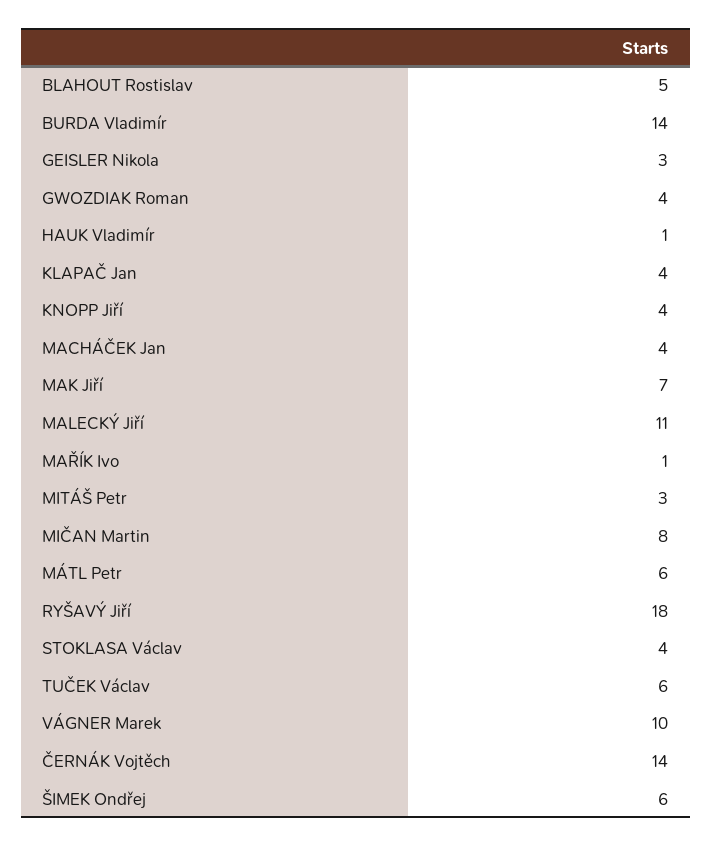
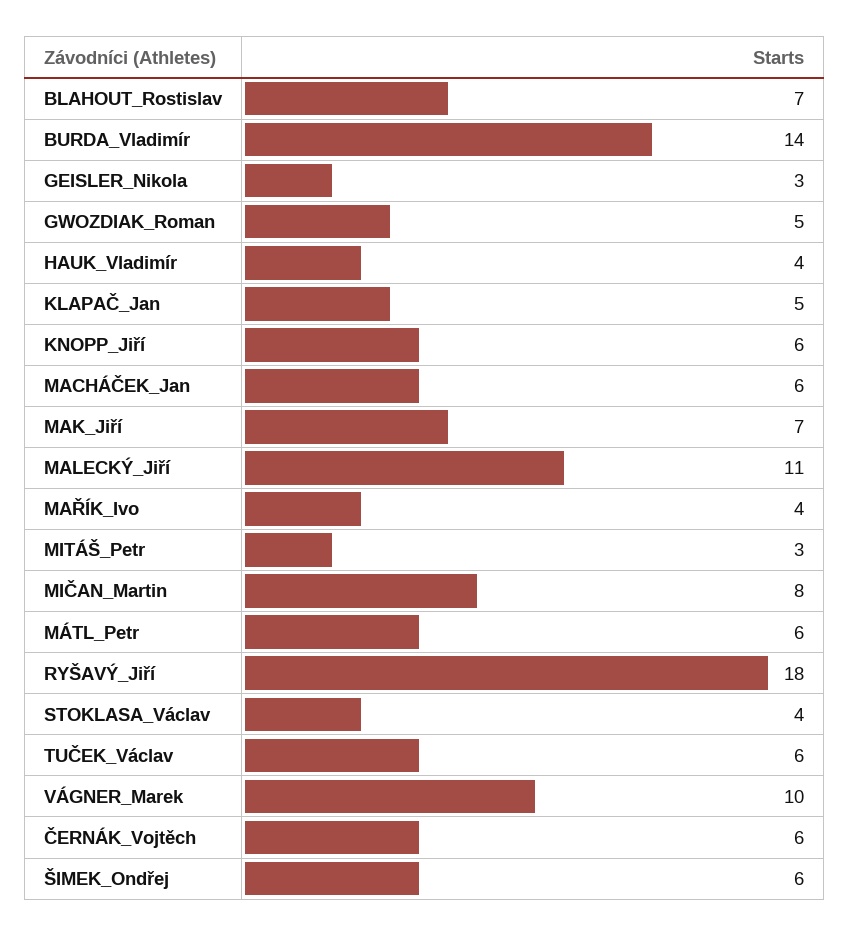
  {
-   "BLAHOUT Rostislav": 5,
+   "BLAHOUT Rostislav": 7,
    "BURDA Vladimír": 14,
    "GEISLER Nikola": 3,
-   "GWOZDIAK Roman": 4,
+   "GWOZDIAK Roman": 5,
-   "HAUK Vladimír": 1,
+   "HAUK Vladimír": 4,
-   "KLAPAČ Jan": 4,
+   "KLAPAČ Jan": 5,
-   "KNOPP Jiří": 4,
+   "KNOPP Jiří": 6,
-   "MACHÁČEK Jan": 4,
+   "MACHÁČEK Jan": 6,
    "MAK Jiří": 7,
    "MALECKÝ Jiří": 11,
-   "MAŘÍK Ivo": 1,
+   "MAŘÍK Ivo": 4,
    "MITÁŠ Petr": 3,
    "MIČAN Martin": 8,
    "MÁTL Petr": 6,
    "RYŠAVÝ Jiří": 18,
    "STOKLASA Václav": 4,
    "TUČEK Václav": 6,
    "VÁGNER Marek": 10,
-   "ČERNÁK Vojtěch": 14,
+   "ČERNÁK Vojtěch": 6,
    "ŠIMEK Ondřej": 6
  }

